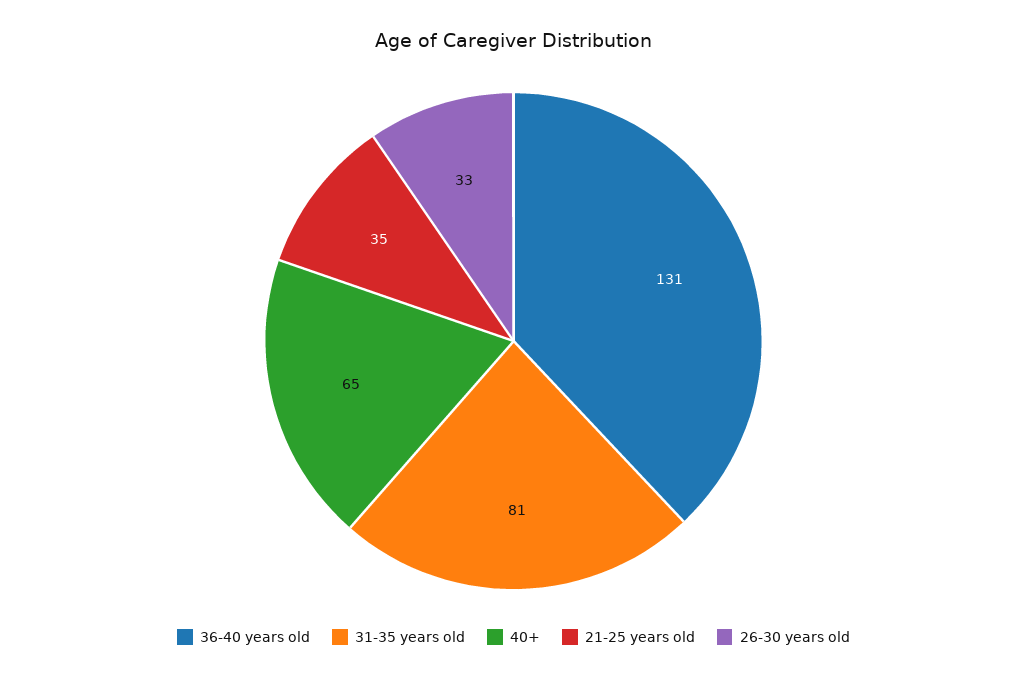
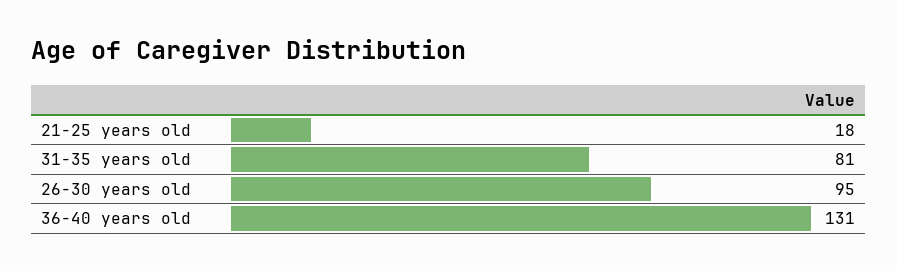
  {
    "36-40 years old": 131,
    "31-35 years old": 81,
-   "40+": 65,
-   "21-25 years old": 35,
+   "21-25 years old": 18,
-   "26-30 years old": 33
+   "26-30 years old": 95
  }

